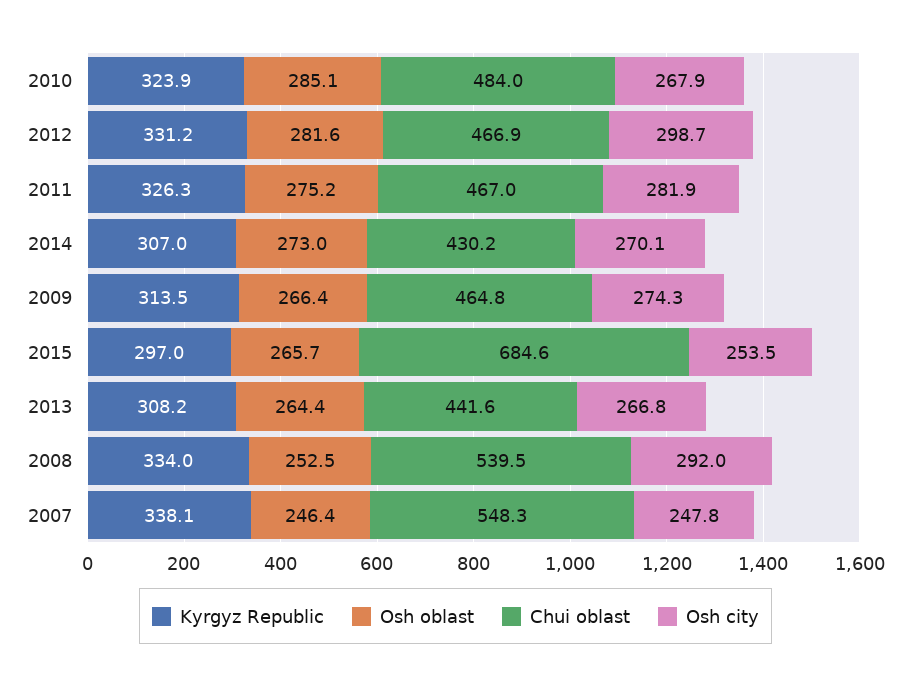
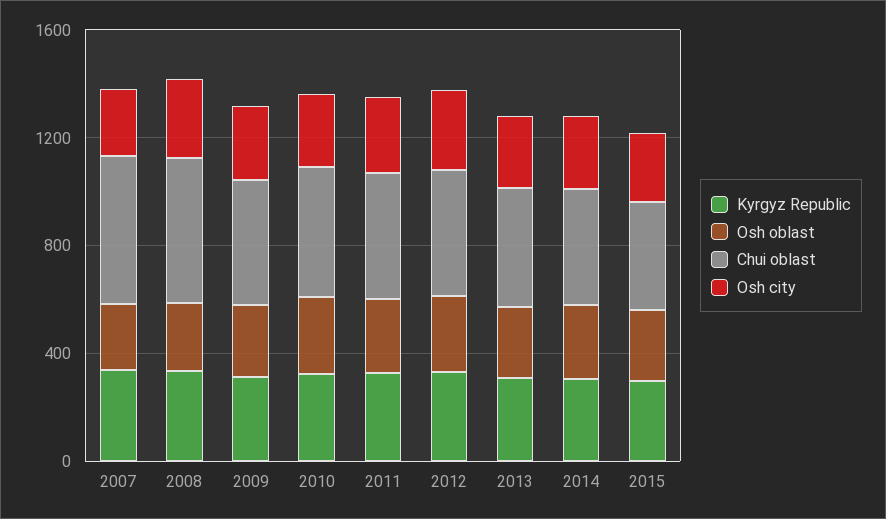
  {
    "Kyrgyz Republic": {
      "2010": 323.9,
      "2012": 331.2,
      "2011": 326.3,
      "2014": 307,
      "2009": 313.5,
      "2015": 297,
      "2013": 308.2,
      "2008": 334,
      "2007": 338.1
    },
    "Osh oblast": {
      "2010": 285.1,
      "2012": 281.6,
      "2011": 275.2,
      "2014": 273,
      "2009": 266.4,
      "2015": 265.7,
      "2013": 264.4,
      "2008": 252.5,
      "2007": 246.4
    },
    "Chui oblast": {
      "2010": 484,
      "2012": 466.9,
      "2011": 467,
      "2014": 430.2,
      "2009": 464.8,
-     "2015": 684.6,
+     "2015": 400,
      "2013": 441.6,
      "2008": 539.5,
      "2007": 548.3
    },
    "Osh city": {
      "2010": 267.9,
      "2012": 298.7,
      "2011": 281.9,
      "2014": 270.1,
      "2009": 274.3,
      "2015": 253.5,
      "2013": 266.8,
      "2008": 292,
      "2007": 247.8
    }
  }

